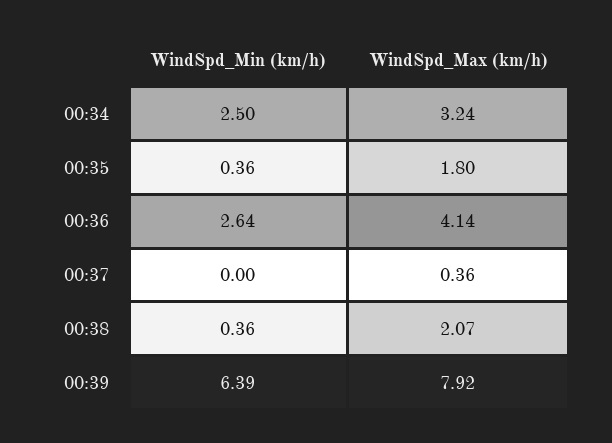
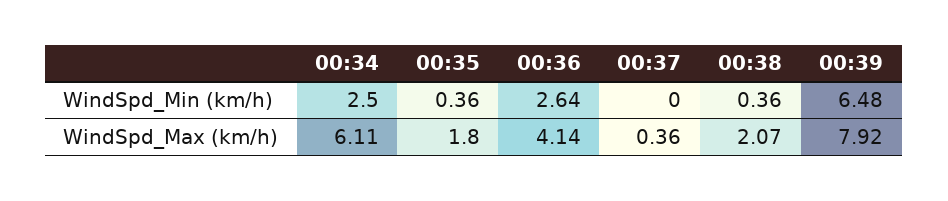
  {
    "WindSpd_Min (km/h)": {
      "00:34": 2.5,
      "00:35": 0.36,
      "00:36": 2.64,
      "00:37": 0,
      "00:38": 0.36,
-     "00:39": 6.39
+     "00:39": 6.48
    },
    "WindSpd_Max (km/h)": {
-     "00:34": 3.24,
+     "00:34": 6.11,
      "00:35": 1.8,
      "00:36": 4.14,
      "00:37": 0.36,
      "00:38": 2.07,
      "00:39": 7.92
    }
  }

